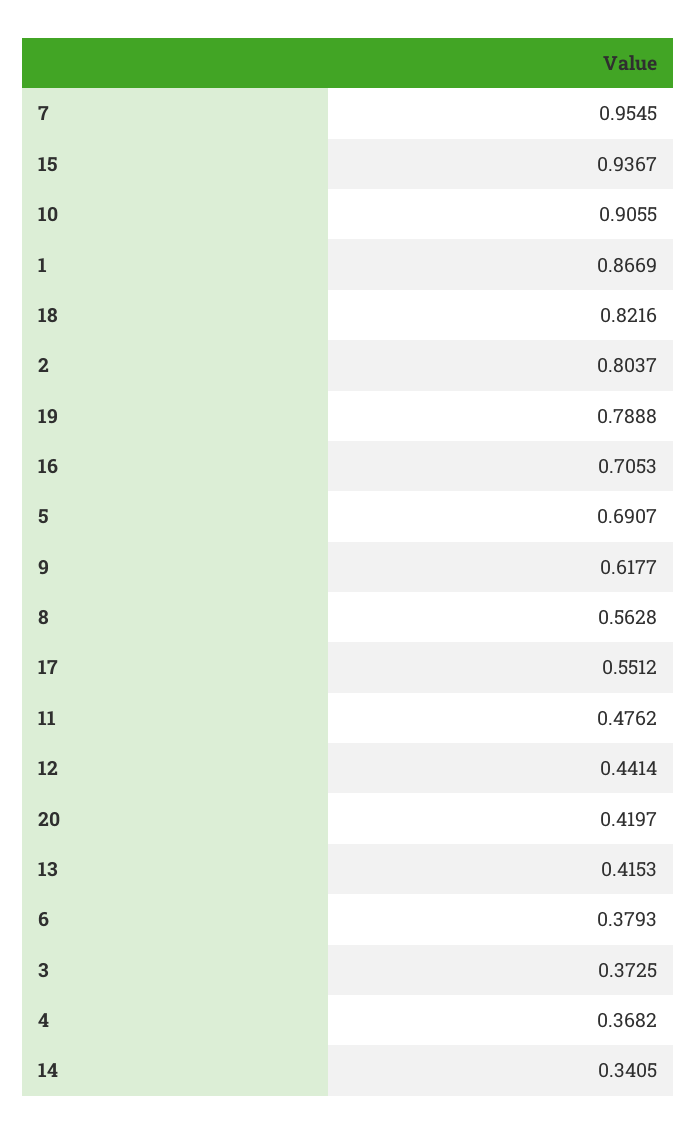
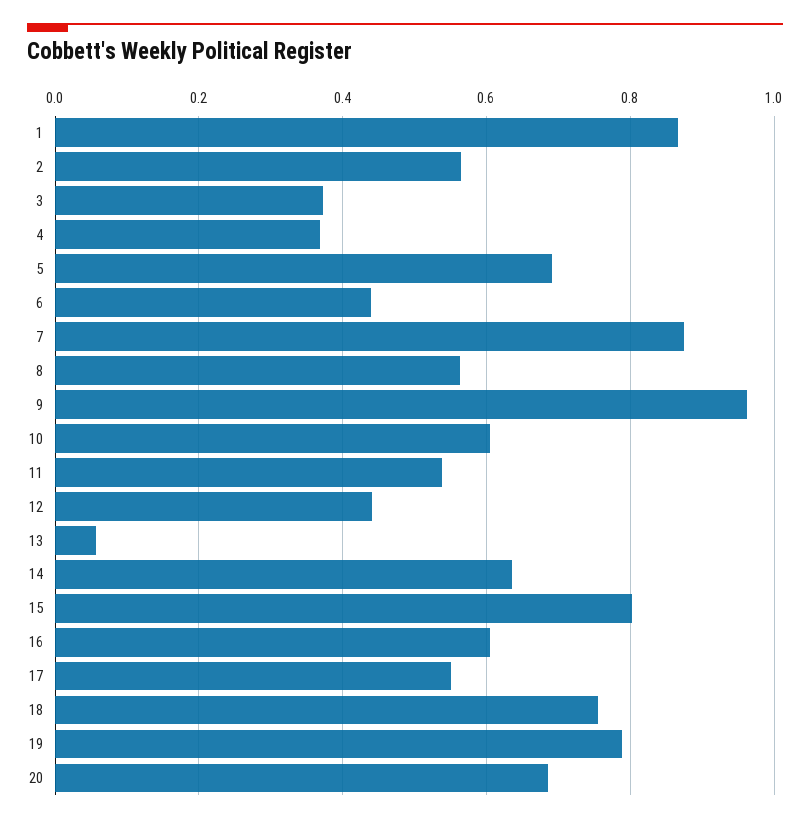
  {
-   "7": 0.9545,
+   "7": 0.88,
-   "15": 0.9367,
+   "15": 0.8,
-   "10": 0.9055,
+   "10": 0.6,
    "1": 0.8669,
-   "18": 0.8216,
+   "18": 0.76,
-   "2": 0.8037,
+   "2": 0.56,
    "19": 0.7888,
-   "16": 0.7053,
+   "16": 0.6,
    "5": 0.6907,
-   "9": 0.6177,
+   "9": 0.96,
    "8": 0.5628,
    "17": 0.5512,
-   "11": 0.4762,
+   "11": 0.54,
    "12": 0.4414,
-   "20": 0.4197,
+   "20": 0.68,
-   "13": 0.4153,
+   "13": 0.06,
-   "6": 0.3793,
+   "6": 0.44,
    "3": 0.3725,
    "4": 0.3682,
-   "14": 0.3405
+   "14": 0.64
  }

